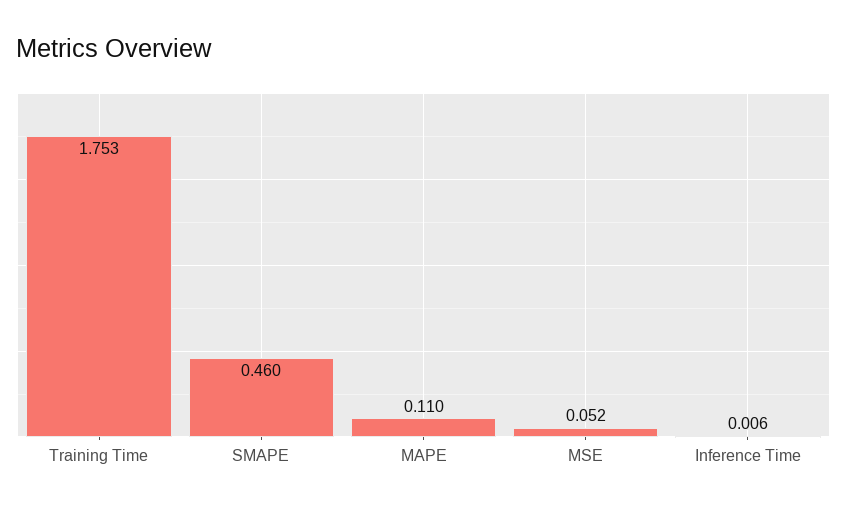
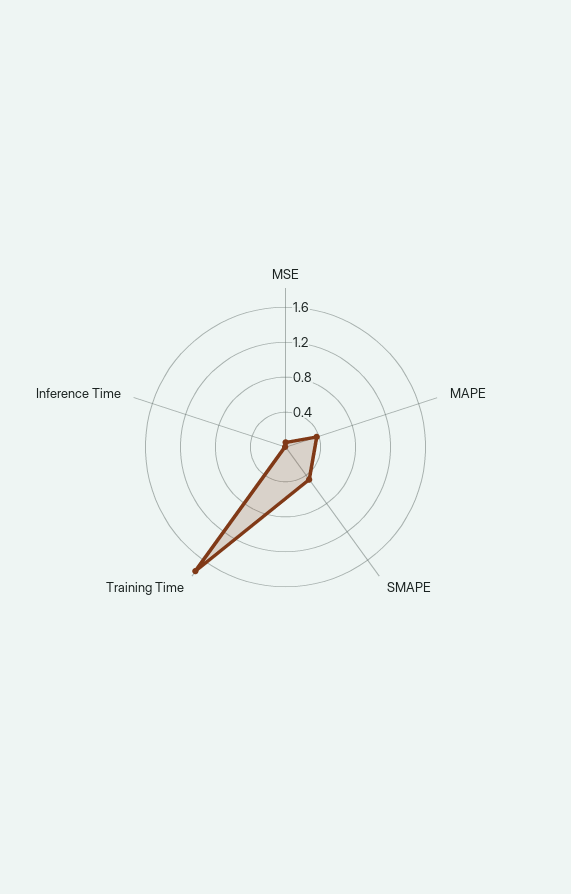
  {
    "Training Time": 1.753,
    "SMAPE": 0.46,
-   "MAPE": 0.11,
+   "MAPE": 0.4,
    "MSE": 0.052,
    "Inference Time": 0.006
  }

